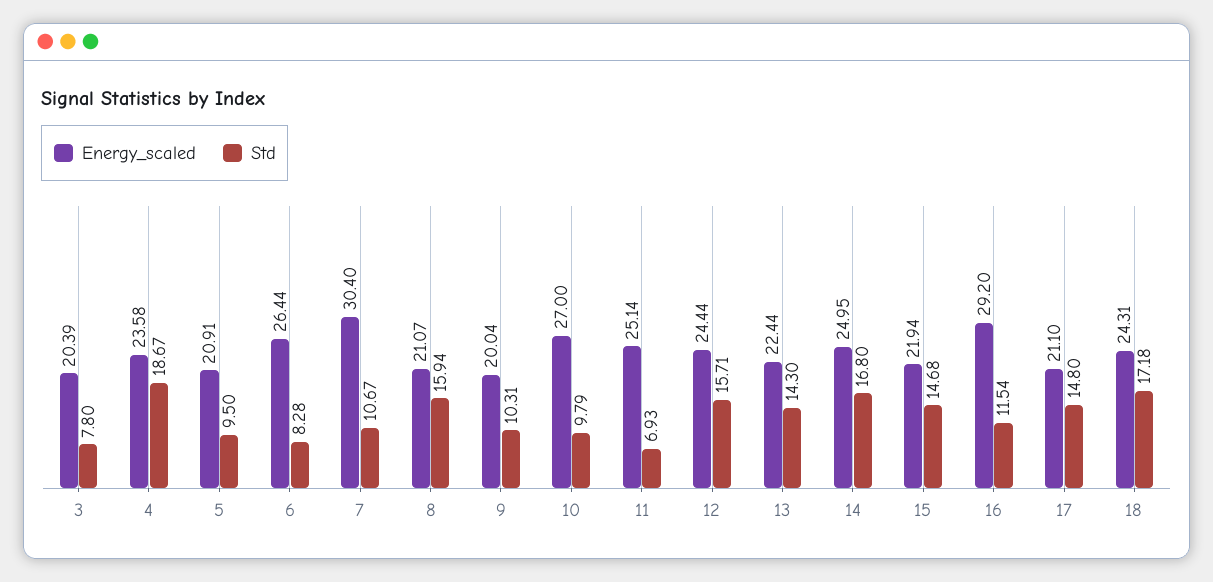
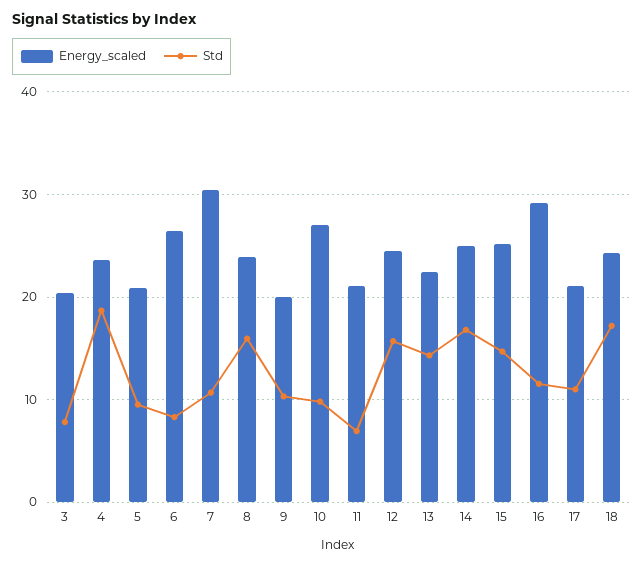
  {
    "Energy_scaled": {
      "3": 20.39,
      "4": 23.58,
      "5": 20.91,
      "6": 26.44,
      "7": 30.4,
-     "8": 21.07,
+     "8": 24,
      "9": 20.04,
      "10": 27,
-     "11": 25.14,
+     "11": 21,
      "12": 24.44,
      "13": 22.44,
      "14": 24.95,
-     "15": 21.94,
+     "15": 25,
      "16": 29.2,
      "17": 21.1,
      "18": 24.31
    },
    "Std": {
      "3": 7.8,
      "4": 18.67,
      "5": 9.5,
      "6": 8.28,
      "7": 10.67,
      "8": 15.94,
      "9": 10.31,
      "10": 9.79,
      "11": 6.93,
      "12": 15.71,
      "13": 14.3,
      "14": 16.8,
      "15": 14.68,
      "16": 11.54,
-     "17": 14.8,
+     "17": 11,
      "18": 17.18
    }
  }

